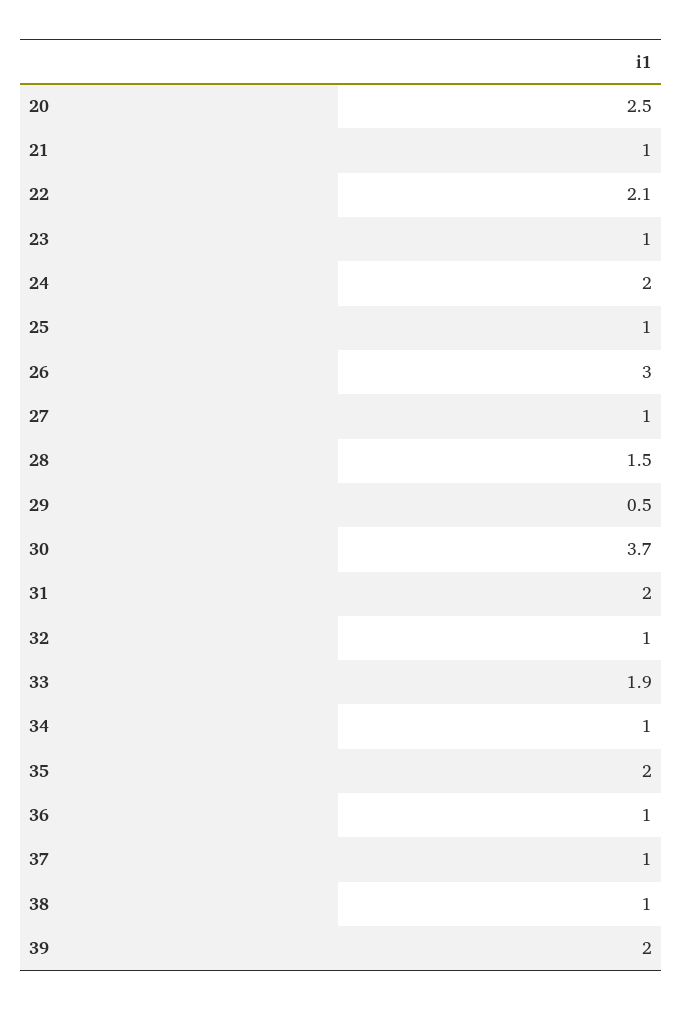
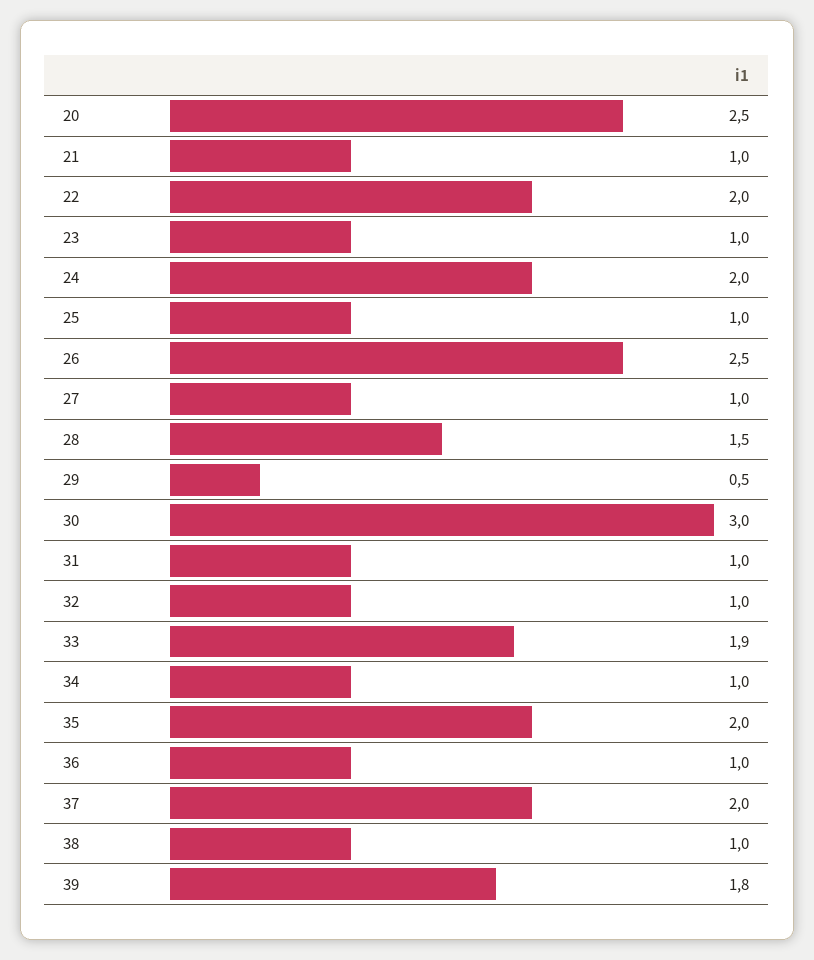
  {
    "20": 2.5,
    "21": 1,
-   "22": 2.1,
+   "22": 2,
    "23": 1,
    "24": 2,
    "25": 1,
-   "26": 3,
+   "26": 2.5,
    "27": 1,
    "28": 1.5,
    "29": 0.5,
-   "30": 3.7,
+   "30": 3,
-   "31": 2,
+   "31": 1,
    "32": 1,
    "33": 1.9,
    "34": 1,
    "35": 2,
    "36": 1,
-   "37": 1,
+   "37": 2,
    "38": 1,
-   "39": 2
+   "39": 1.8
  }

